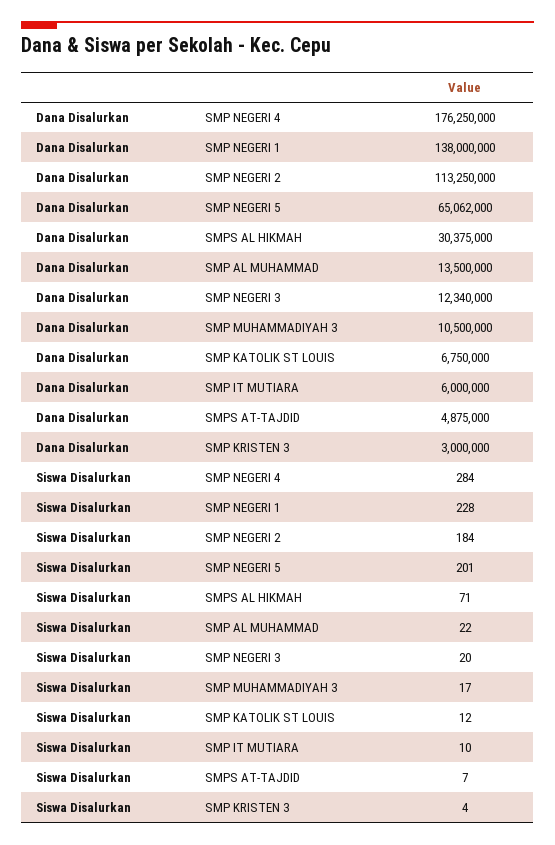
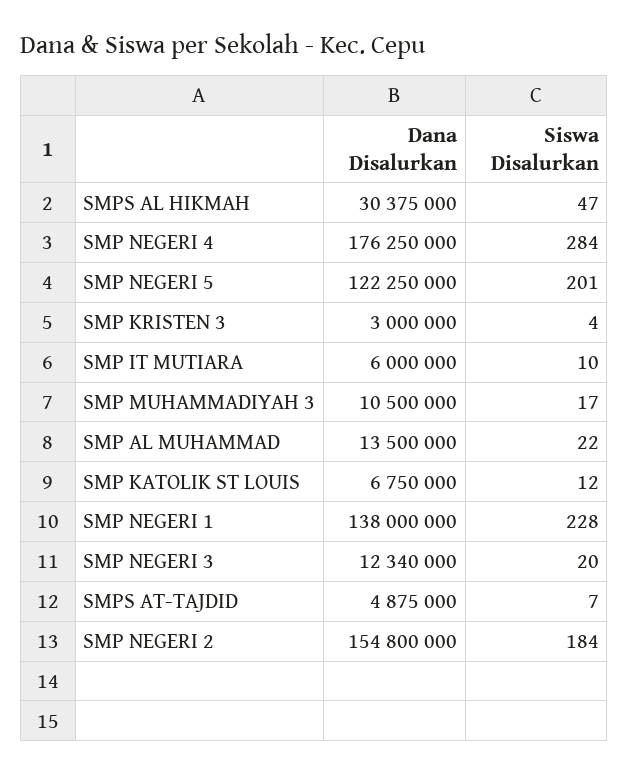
  {
    "Dana Disalurkan": {
      "SMP NEGERI 4": 176250000,
      "SMP NEGERI 1": 138000000,
-     "SMP NEGERI 2": 113250000,
+     "SMP NEGERI 2": 154800000,
-     "SMP NEGERI 5": 65062000,
+     "SMP NEGERI 5": 122250000,
      "SMPS AL HIKMAH": 30375000,
      "SMP AL MUHAMMAD": 13500000,
      "SMP NEGERI 3": 12340000,
      "SMP MUHAMMADIYAH 3": 10500000,
      "SMP KATOLIK ST LOUIS": 6750000,
      "SMP IT MUTIARA": 6000000,
      "SMPS AT-TAJDID": 4875000,
      "SMP KRISTEN 3": 3000000
    },
    "Siswa Disalurkan": {
      "SMP NEGERI 4": 284,
      "SMP NEGERI 1": 228,
      "SMP NEGERI 2": 184,
      "SMP NEGERI 5": 201,
-     "SMPS AL HIKMAH": 71,
+     "SMPS AL HIKMAH": 47,
      "SMP AL MUHAMMAD": 22,
      "SMP NEGERI 3": 20,
      "SMP MUHAMMADIYAH 3": 17,
      "SMP KATOLIK ST LOUIS": 12,
      "SMP IT MUTIARA": 10,
      "SMPS AT-TAJDID": 7,
      "SMP KRISTEN 3": 4
    }
  }

